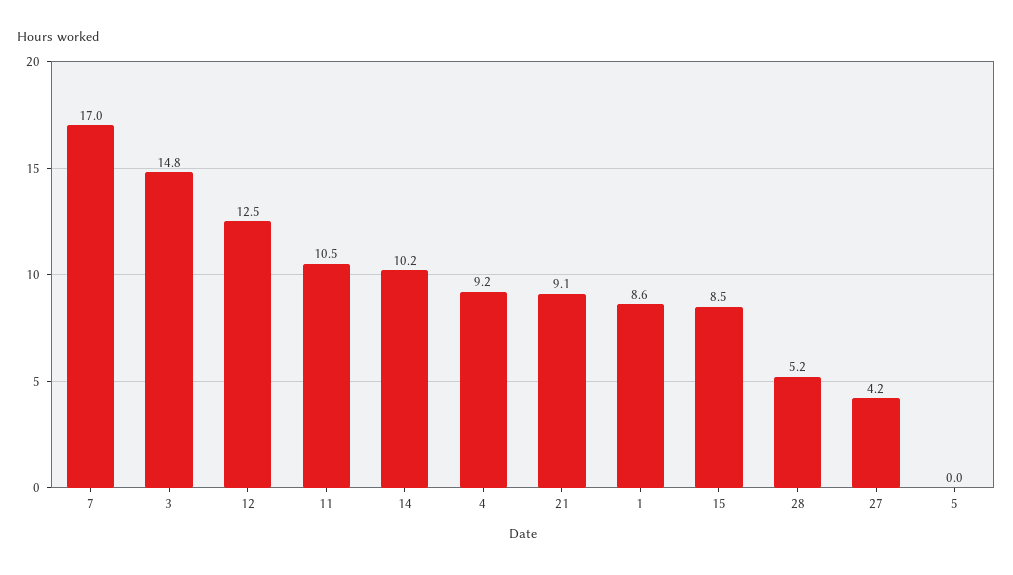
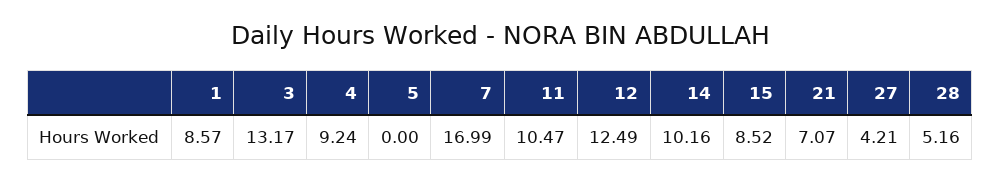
  {
    "7": 16.99,
-   "3": 14.8,
+   "3": 13.17,
    "12": 12.49,
    "11": 10.47,
    "14": 10.16,
    "4": 9.24,
-   "21": 9.1,
+   "21": 7.07,
    "1": 8.57,
    "15": 8.52,
    "28": 5.16,
    "27": 4.21,
    "5": 0
  }

